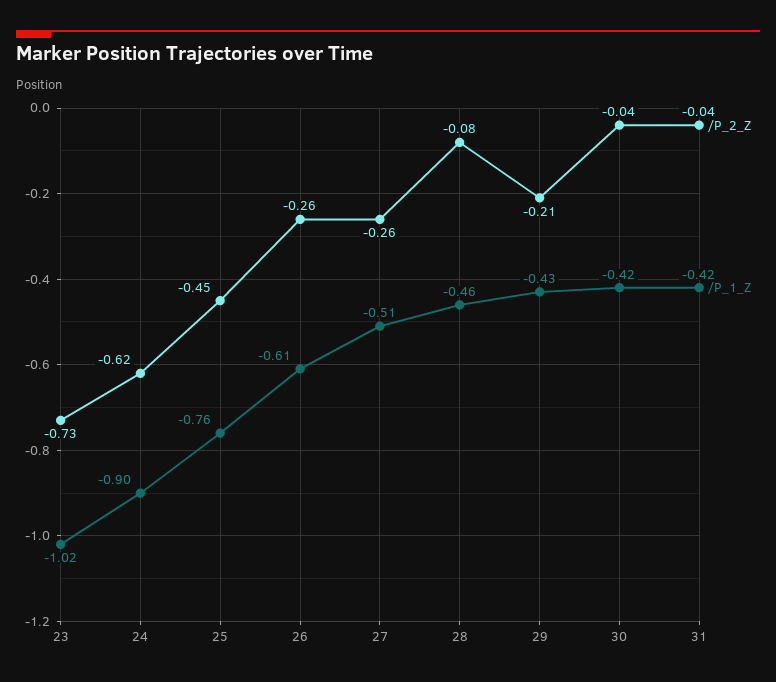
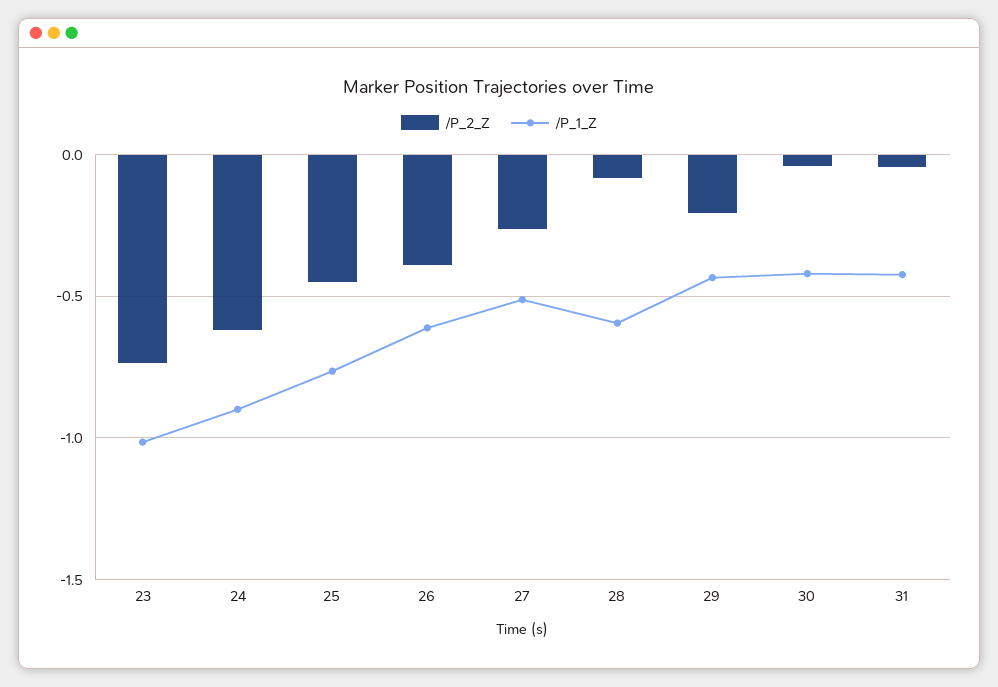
  {
    "/P_2_Z": {
      "23": -0.73,
      "24": -0.62,
      "25": -0.45,
-     "26": -0.26,
+     "26": -0.4,
      "27": -0.26,
      "28": -0.08,
      "29": -0.21,
      "30": -0.04,
      "31": -0.04
    },
    "/P_1_Z": {
      "23": -1.02,
      "24": -0.9,
      "25": -0.76,
      "26": -0.61,
      "27": -0.51,
-     "28": -0.46,
+     "28": -0.6,
      "29": -0.43,
      "30": -0.42,
      "31": -0.42
    }
  }

